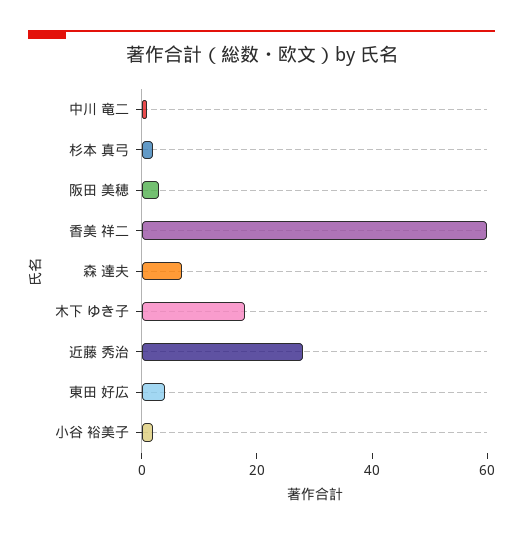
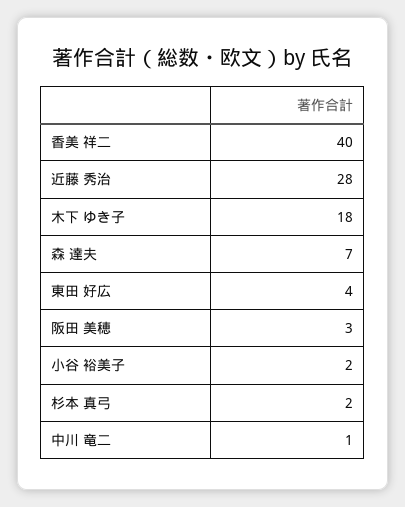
  {
    "中川 竜二": 1,
    "杉本 真弓": 2,
    "阪田 美穂": 3,
-   "香美 祥二": 60,
+   "香美 祥二": 40,
    "森 達夫": 7,
    "木下 ゆき子": 18,
    "近藤 秀治": 28,
    "東田 好広": 4,
    "小谷 裕美子": 2
  }

